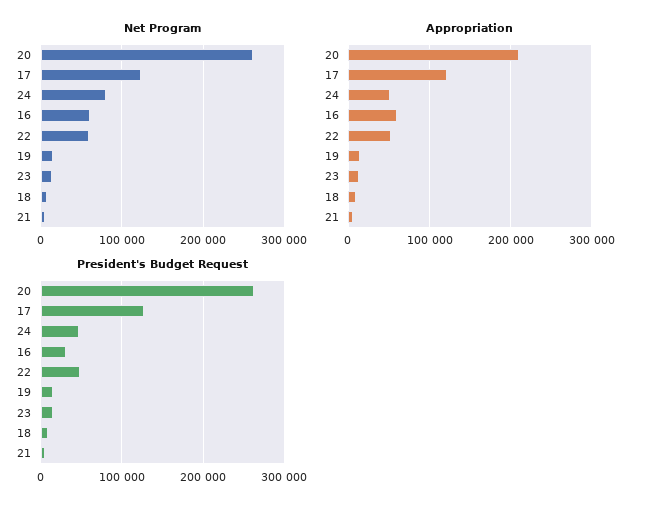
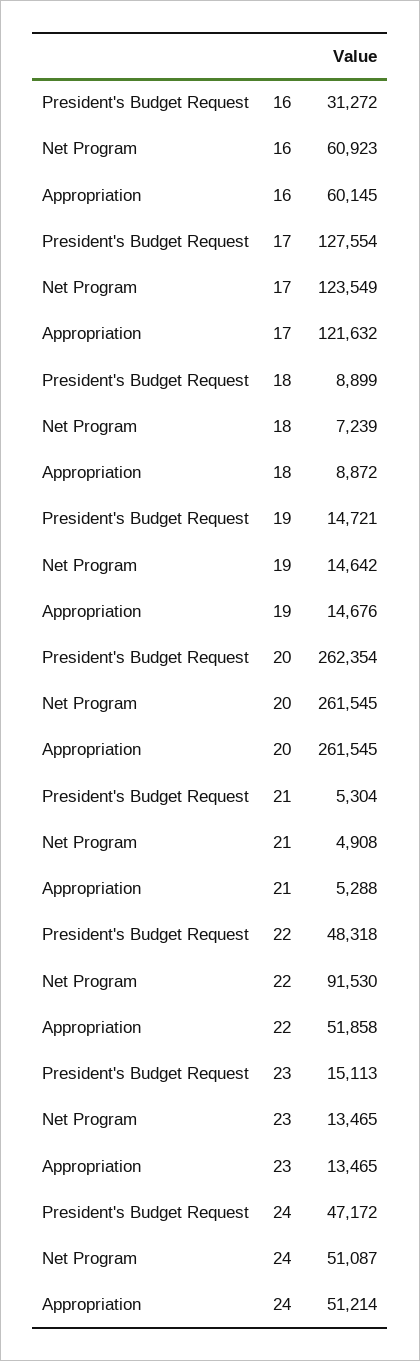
  {
    "Net Program": {
      "20": 261545,
      "17": 123549,
-     "24": 80000,
+     "24": 51087,
      "16": 60923,
-     "22": 60000,
+     "22": 91530,
      "19": 14642,
      "23": 13465,
      "18": 7239,
      "21": 4908
    },
    "Appropriation": {
-     "20": 210000,
+     "20": 261545,
      "17": 121632,
      "24": 51214,
      "16": 60145,
      "22": 51858,
      "19": 14676,
      "23": 13465,
      "18": 8872,
      "21": 5288
    },
    "President's Budget Request": {
      "20": 262354,
      "17": 127554,
      "24": 47172,
      "16": 31272,
      "22": 48318,
      "19": 14721,
      "23": 15113,
      "18": 8899,
      "21": 5304
    }
  }

